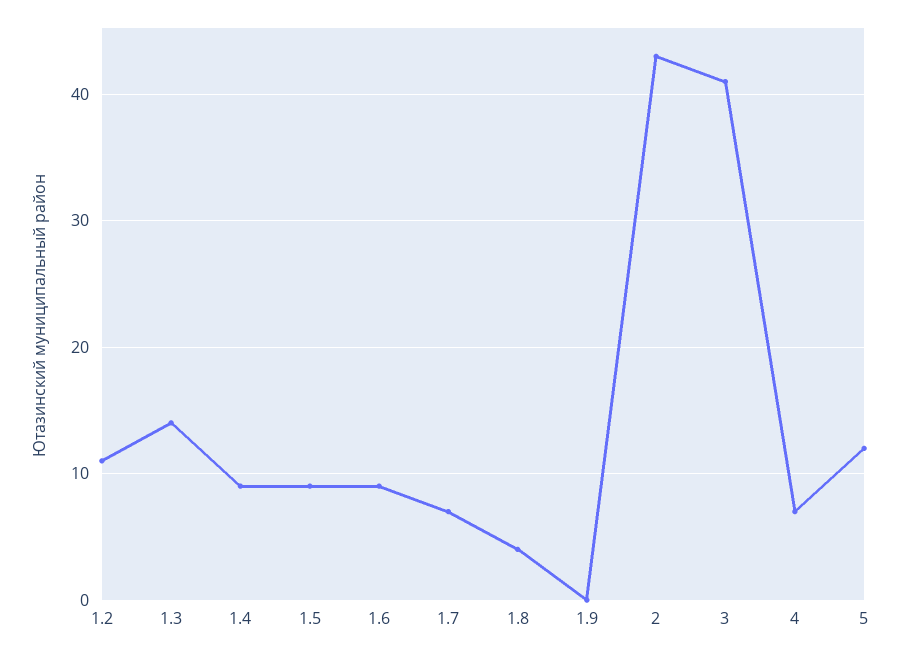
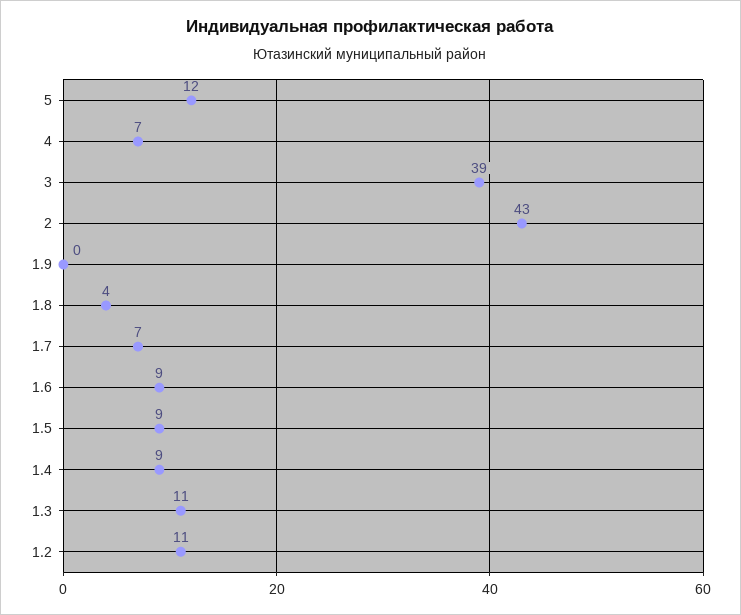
  {
    "1.2": 11,
-   "1.3": 14,
+   "1.3": 11,
    "1.4": 9,
    "1.5": 9,
    "1.6": 9,
    "1.7": 7,
    "1.8": 4,
    "1.9": 0,
    "2": 43,
-   "3": 41,
+   "3": 39,
    "4": 7,
    "5": 12
  }

